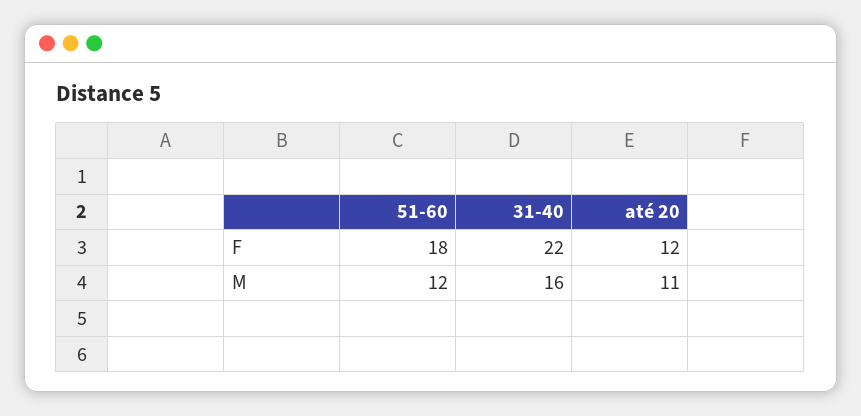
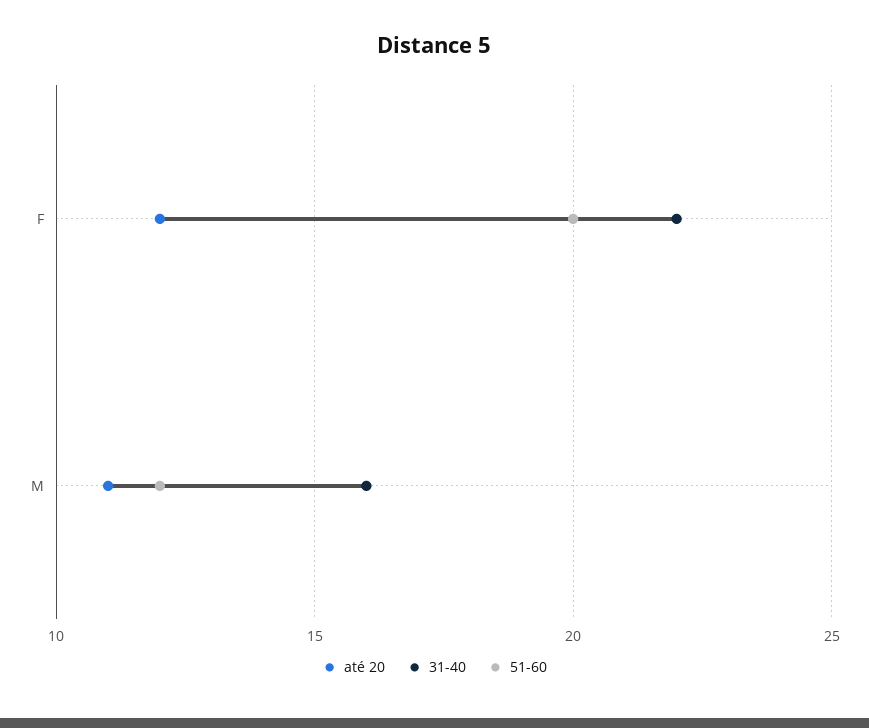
  {
    "51-60": {
-     "F": 18,
+     "F": 20,
      "M": 12
    },
    "31-40": {
      "F": 22,
      "M": 16
    },
    "até 20": {
      "F": 12,
      "M": 11
    }
  }

